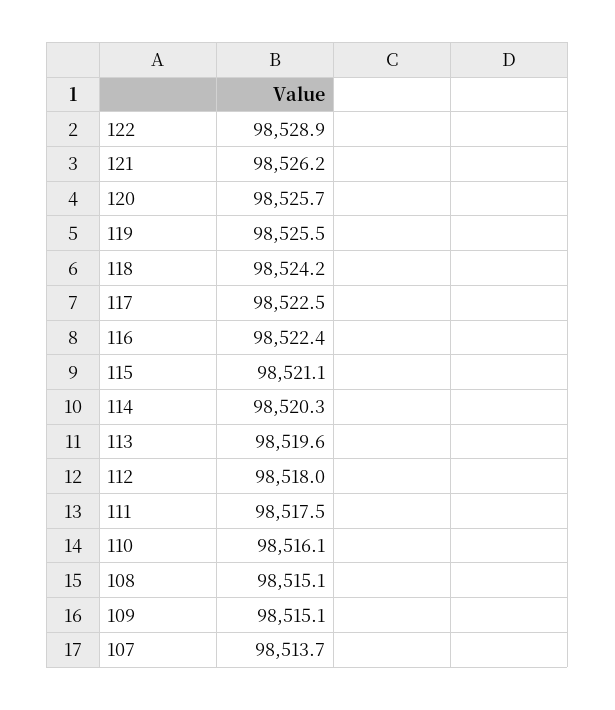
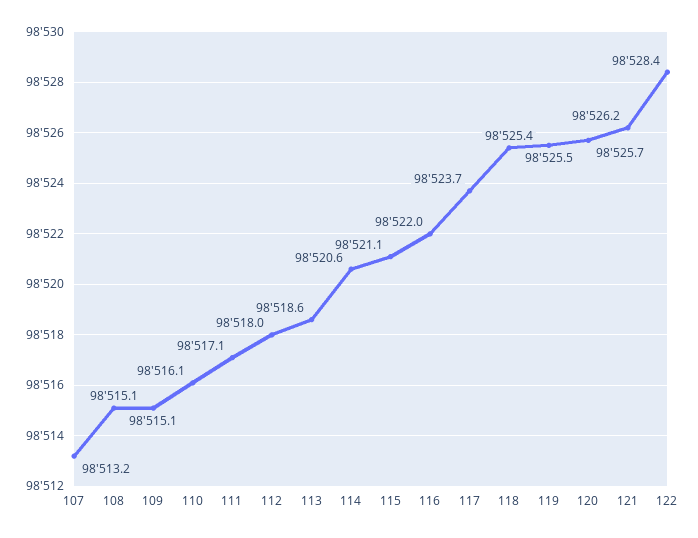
  {
-   "122": 98528.9,
+   "122": 98528.4,
    "121": 98526.2,
    "120": 98525.7,
    "119": 98525.5,
-   "118": 98524.2,
+   "118": 98525.4,
-   "117": 98522.5,
+   "117": 98523.7,
-   "116": 98522.4,
+   "116": 98522,
    "115": 98521.1,
-   "114": 98520.3,
+   "114": 98520.6,
-   "113": 98519.6,
+   "113": 98518.6,
    "112": 98518,
-   "111": 98517.5,
+   "111": 98517.1,
    "110": 98516.1,
    "108": 98515.1,
    "109": 98515.1,
-   "107": 98513.7
+   "107": 98513.2
  }

